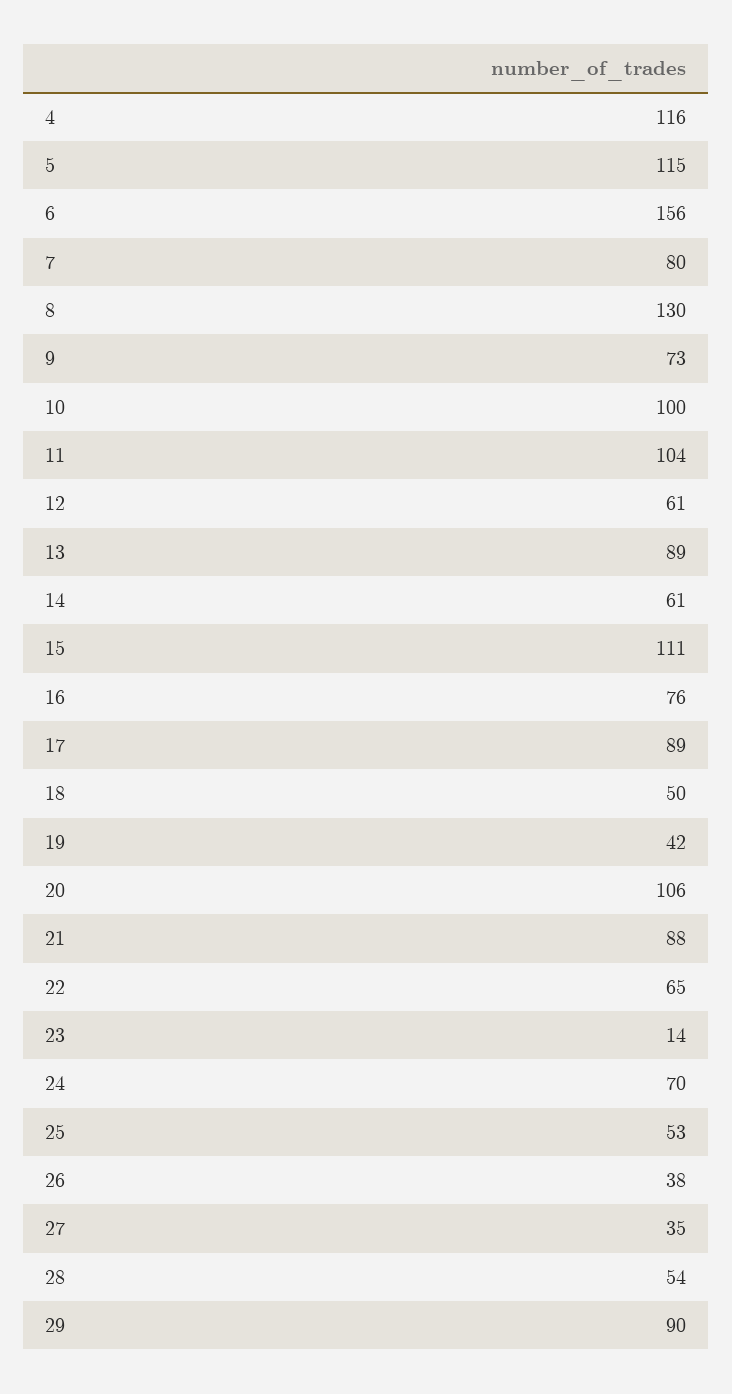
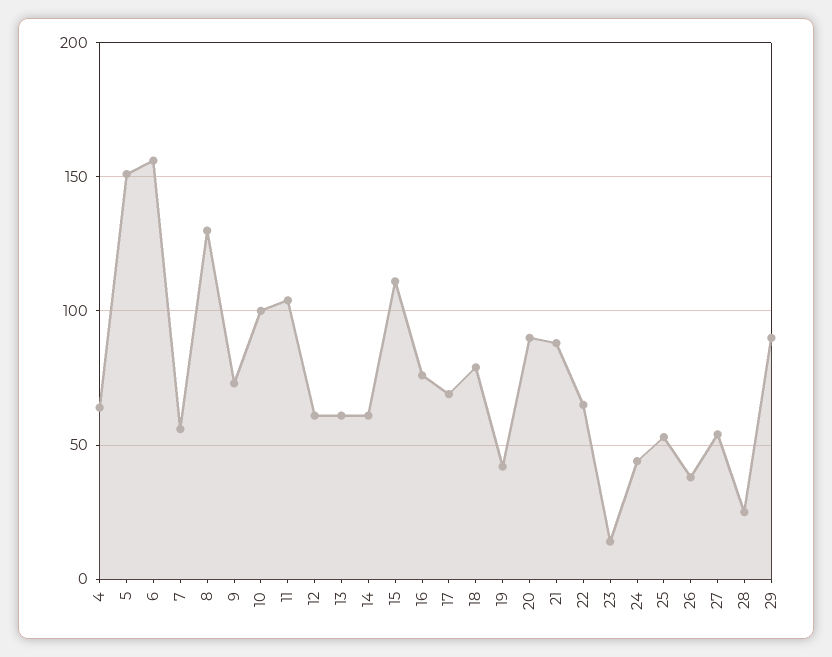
  {
-   "4": 116,
+   "4": 65,
-   "5": 115,
+   "5": 150,
    "6": 156,
-   "7": 80,
+   "7": 55,
    "8": 130,
    "9": 73,
    "10": 100,
    "11": 104,
    "12": 61,
-   "13": 89,
+   "13": 60,
    "14": 61,
    "15": 111,
    "16": 76,
-   "17": 89,
+   "17": 70,
-   "18": 50,
+   "18": 80,
    "19": 42,
-   "20": 106,
+   "20": 90,
    "21": 88,
    "22": 65,
    "23": 14,
-   "24": 70,
+   "24": 45,
    "25": 53,
    "26": 38,
-   "27": 35,
+   "27": 55,
-   "28": 54,
+   "28": 25,
    "29": 90
  }

